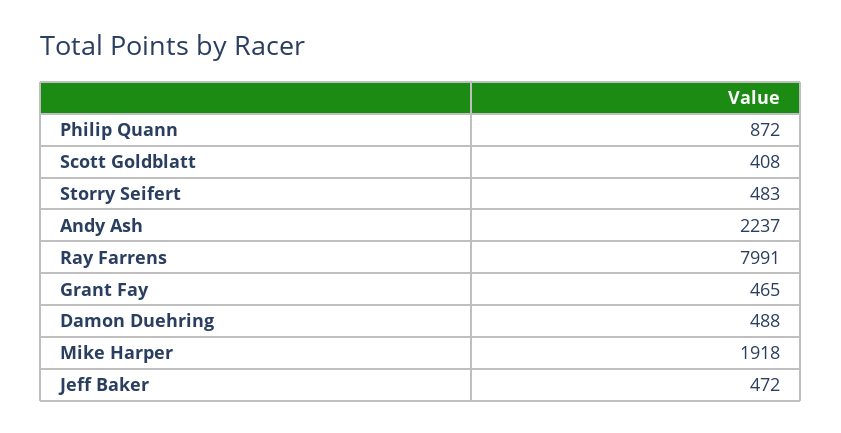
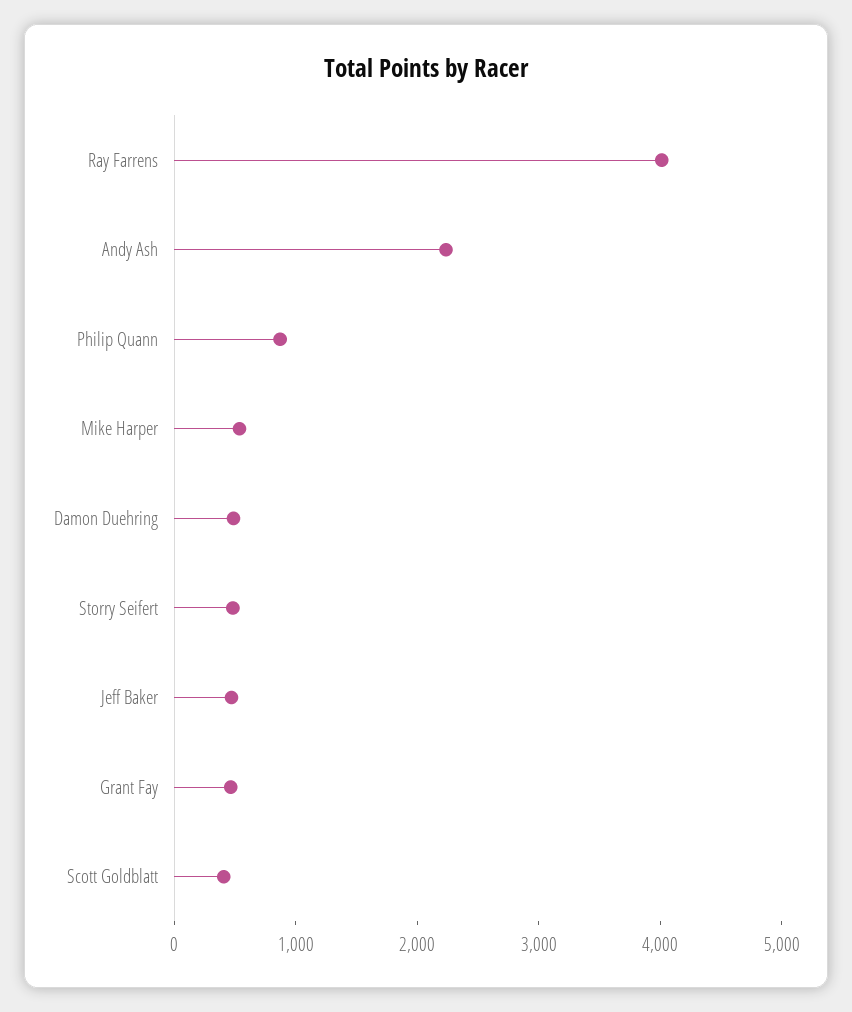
  {
    "Philip Quann": 872,
    "Scott Goldblatt": 408,
    "Storry Seifert": 483,
    "Andy Ash": 2237,
-   "Ray Farrens": 7991,
+   "Ray Farrens": 4000,
    "Grant Fay": 465,
    "Damon Duehring": 488,
-   "Mike Harper": 1918,
+   "Mike Harper": 600,
    "Jeff Baker": 472
  }

